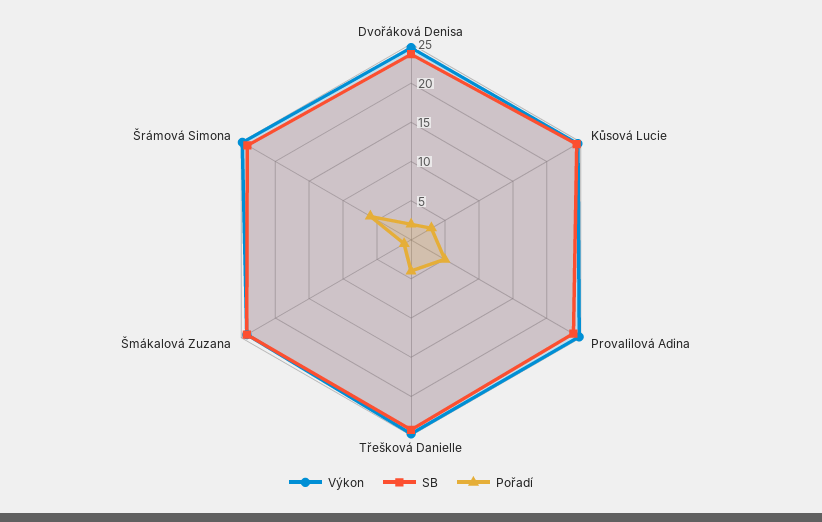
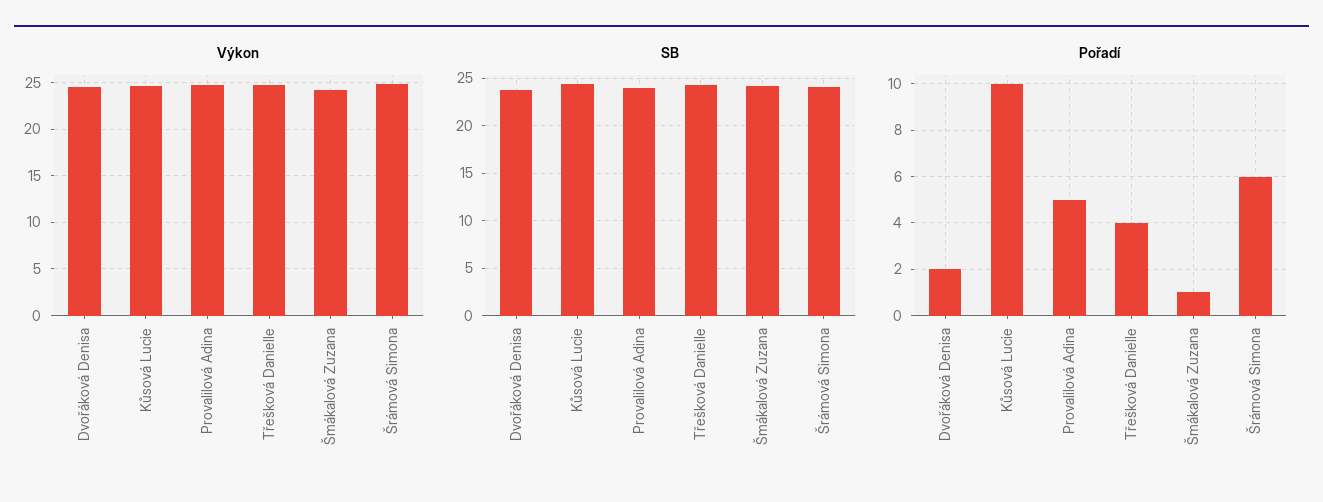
  {
    "Výkon": {
      "Dvořáková Denisa": 25,
      "Kůsová Lucie": 25,
      "Provalilová Adina": 25,
      "Třešková Danielle": 25,
      "Šmákalová Zuzana": 24,
      "Šrámová Simona": 25
    },
    "SB": {
      "Dvořáková Denisa": 24,
      "Kůsová Lucie": 24,
      "Provalilová Adina": 24,
      "Třešková Danielle": 24,
      "Šmákalová Zuzana": 24,
      "Šrámová Simona": 24
    },
    "Pořadí": {
      "Dvořáková Denisa": 2,
-     "Kůsová Lucie": 2.5,
+     "Kůsová Lucie": 10,
      "Provalilová Adina": 5,
      "Třešková Danielle": 4,
      "Šmákalová Zuzana": 1,
      "Šrámová Simona": 6
    }
  }

